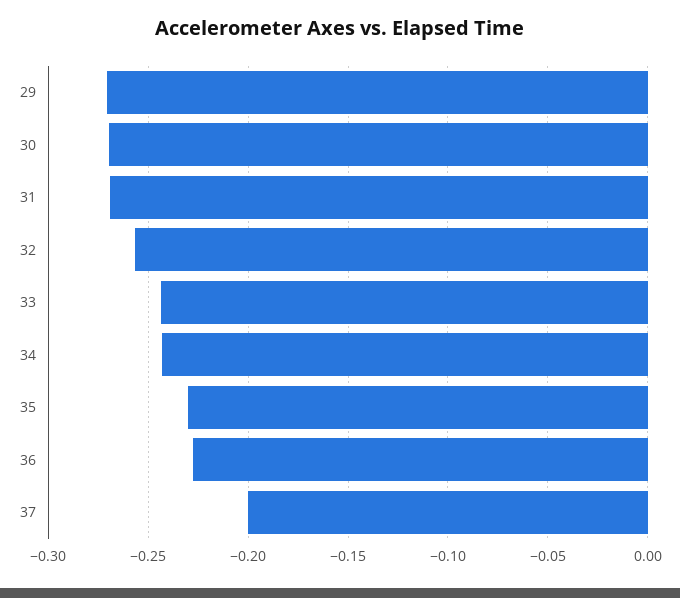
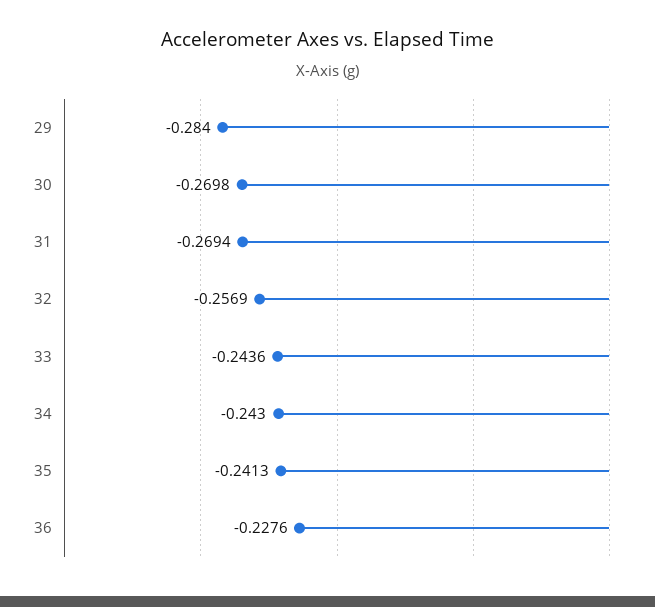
  {
-   "29": -0.27,
+   "29": -0.284,
    "30": -0.2698,
    "31": -0.2694,
    "32": -0.2569,
    "33": -0.2436,
    "34": -0.243,
-   "35": -0.23,
+   "35": -0.2413,
-   "36": -0.2276,
+   "36": -0.2276
-   "37": -0.2
  }

